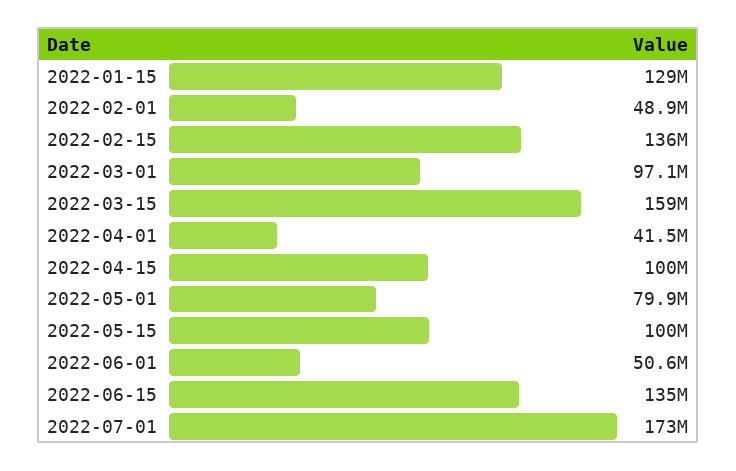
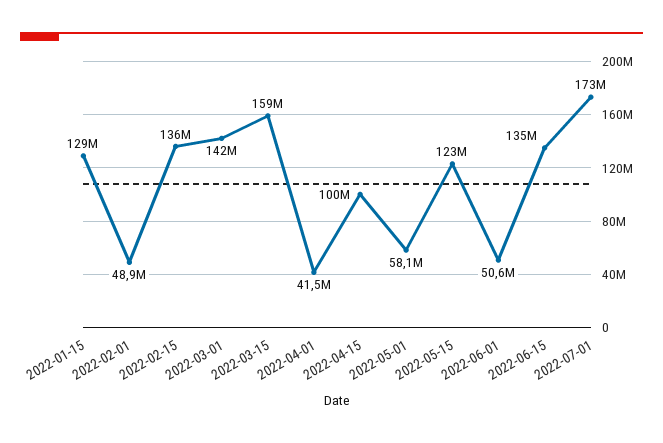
  {
    "2022-01-15": 129000000,
    "2022-02-01": 48900000,
    "2022-02-15": 136000000,
-   "2022-03-01": 97100000,
+   "2022-03-01": 142000000,
    "2022-03-15": 159000000,
    "2022-04-01": 41500000,
    "2022-04-15": 100000000,
-   "2022-05-01": 79900000,
+   "2022-05-01": 58100000,
-   "2022-05-15": 100000000,
+   "2022-05-15": 123000000,
    "2022-06-01": 50600000,
    "2022-06-15": 135000000,
    "2022-07-01": 173000000
  }

